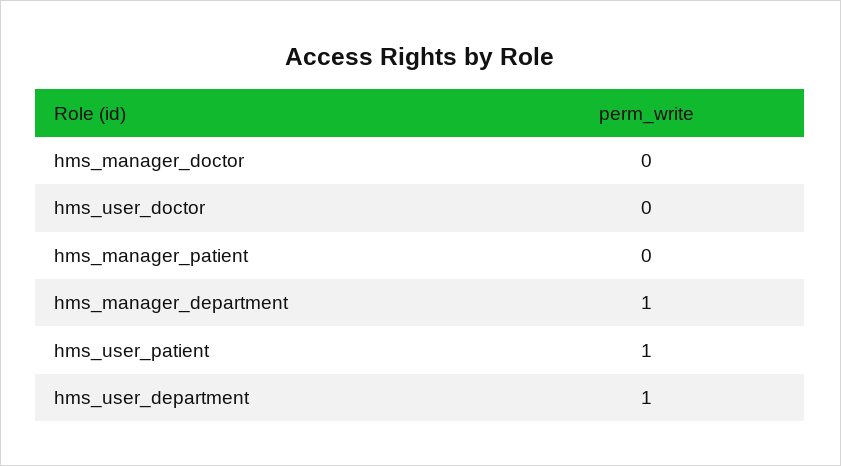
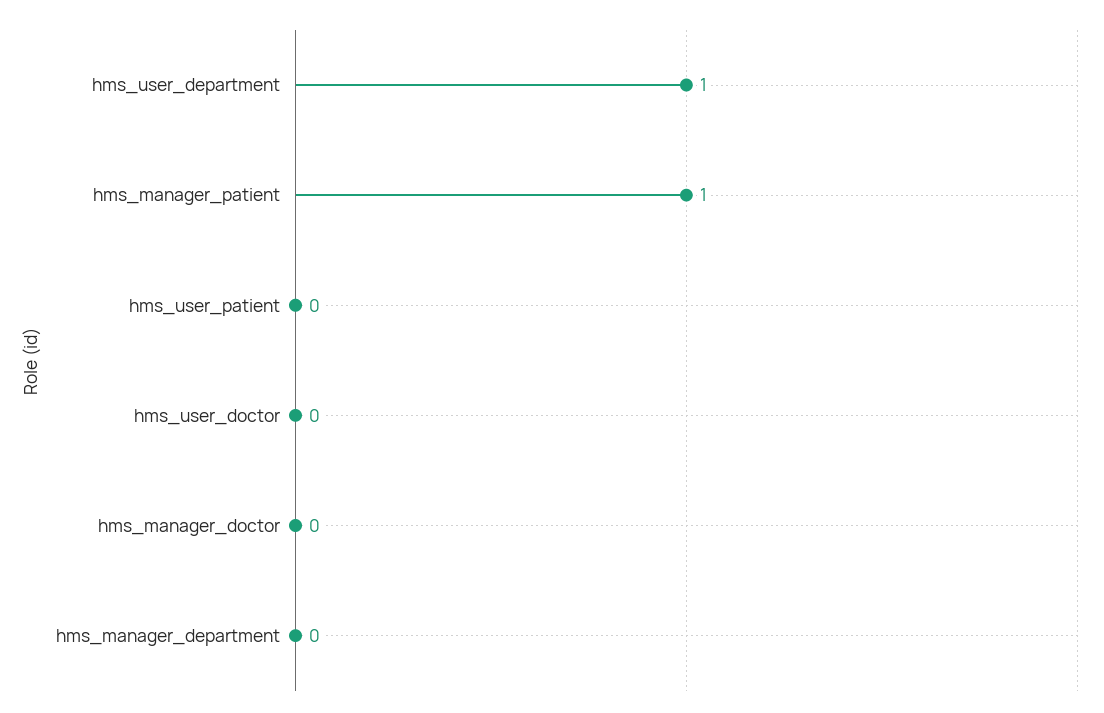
  {
    "hms_manager_doctor": 0,
    "hms_user_doctor": 0,
-   "hms_manager_patient": 0,
+   "hms_manager_patient": 1,
-   "hms_manager_department": 1,
+   "hms_manager_department": 0,
-   "hms_user_patient": 1,
+   "hms_user_patient": 0,
    "hms_user_department": 1
  }

